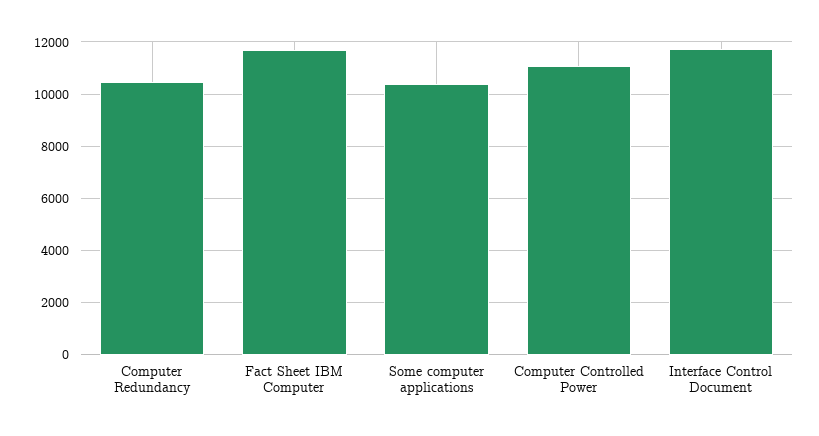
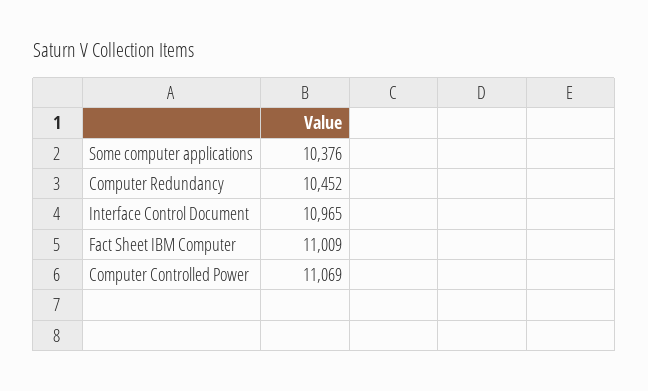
  {
    "Computer Redundancy": 10452,
-   "Fact Sheet IBM Computer": 11750,
+   "Fact Sheet IBM Computer": 11009,
    "Some computer applications": 10376,
    "Computer Controlled Power": 11069,
-   "Interface Control Document": 11750
+   "Interface Control Document": 10965
  }

